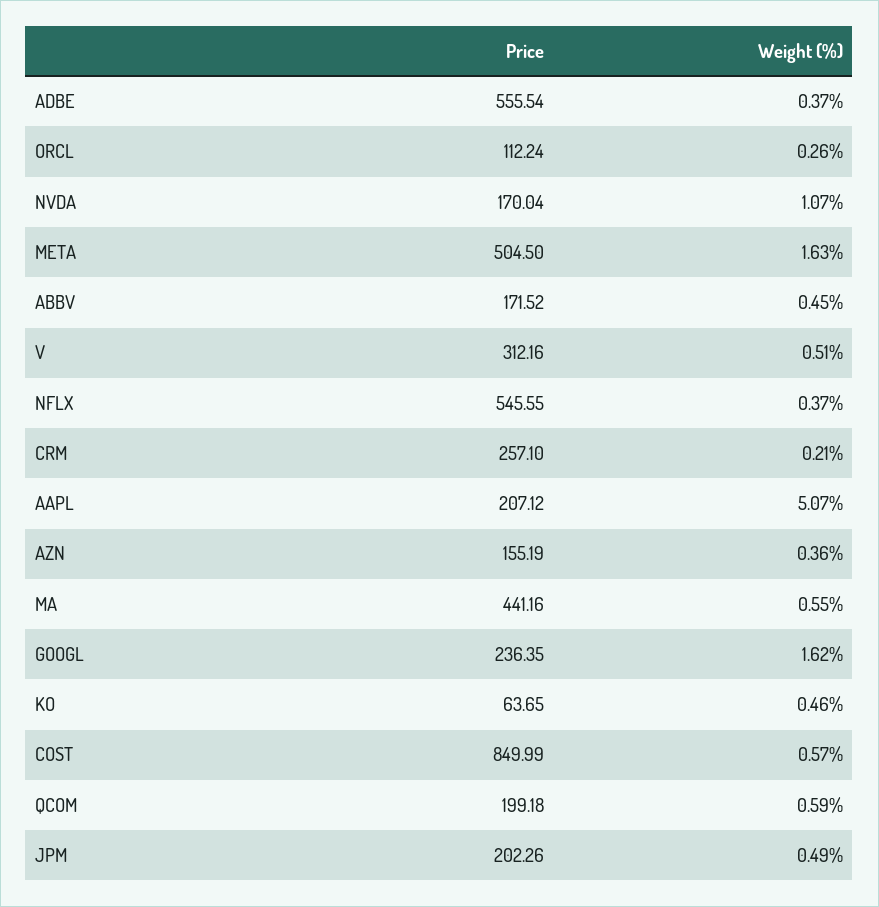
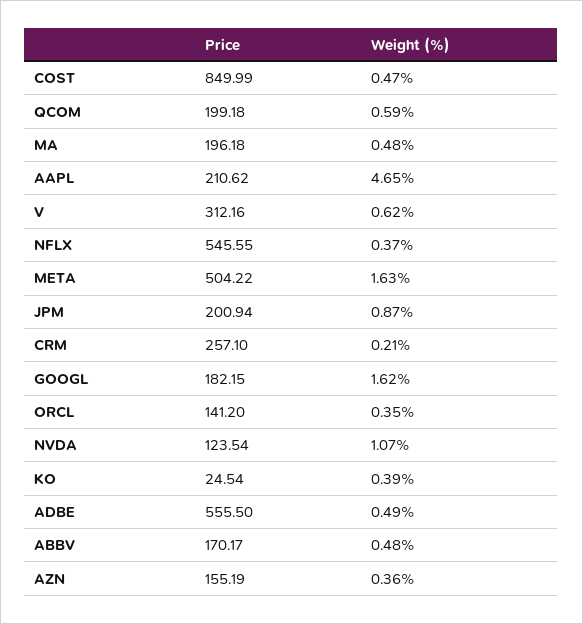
  {
    "Price": {
-     "ADBE": 555.54,
+     "ADBE": 555.5,
-     "ORCL": 112.24,
+     "ORCL": 141.2,
-     "NVDA": 170.04,
+     "NVDA": 123.54,
-     "META": 504.5,
+     "META": 504.22,
-     "ABBV": 171.52,
+     "ABBV": 170.17,
      "V": 312.16,
      "NFLX": 545.55,
      "CRM": 257.1,
-     "AAPL": 207.12,
+     "AAPL": 210.62,
      "AZN": 155.19,
-     "MA": 441.16,
+     "MA": 196.18,
-     "GOOGL": 236.35,
+     "GOOGL": 182.15,
-     "KO": 63.65,
+     "KO": 24.54,
      "COST": 849.99,
      "QCOM": 199.18,
-     "JPM": 202.26
+     "JPM": 200.94
    },
    "Weight (%)": {
-     "ADBE": 0.37,
+     "ADBE": 0.49,
-     "ORCL": 0.26,
+     "ORCL": 0.35,
      "NVDA": 1.07,
      "META": 1.63,
-     "ABBV": 0.45,
+     "ABBV": 0.48,
-     "V": 0.51,
+     "V": 0.62,
      "NFLX": 0.37,
      "CRM": 0.21,
-     "AAPL": 5.07,
+     "AAPL": 4.65,
      "AZN": 0.36,
-     "MA": 0.55,
+     "MA": 0.48,
      "GOOGL": 1.62,
-     "KO": 0.46,
+     "KO": 0.39,
-     "COST": 0.57,
+     "COST": 0.47,
      "QCOM": 0.59,
-     "JPM": 0.49
+     "JPM": 0.87
    }
  }

